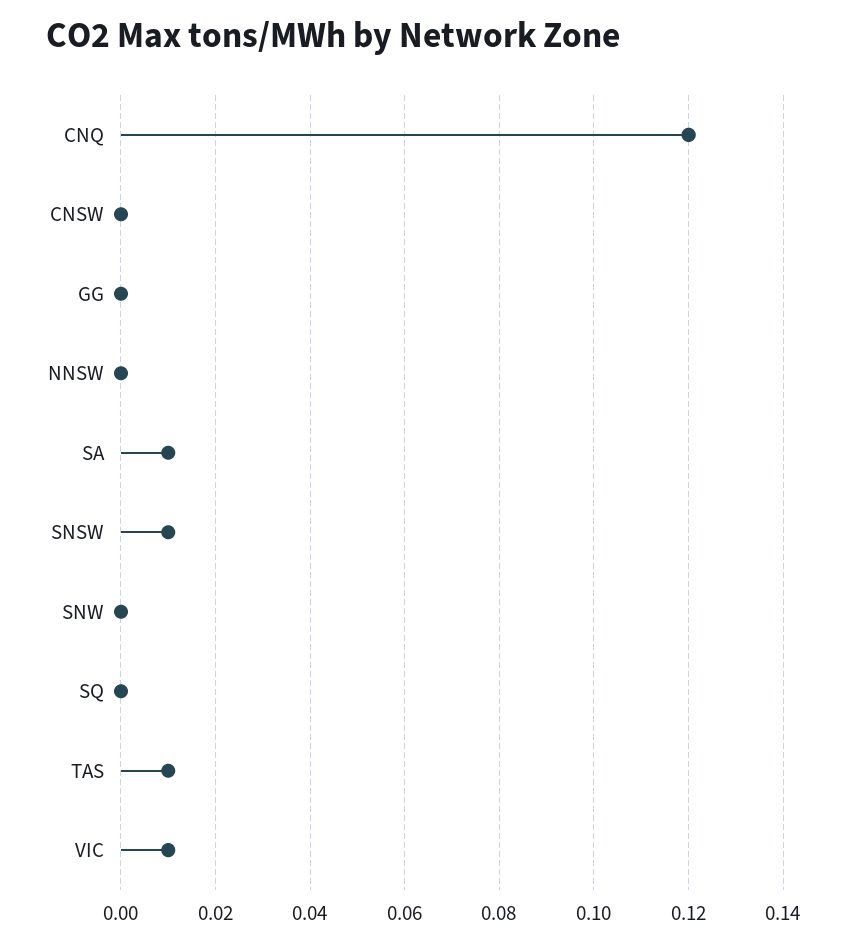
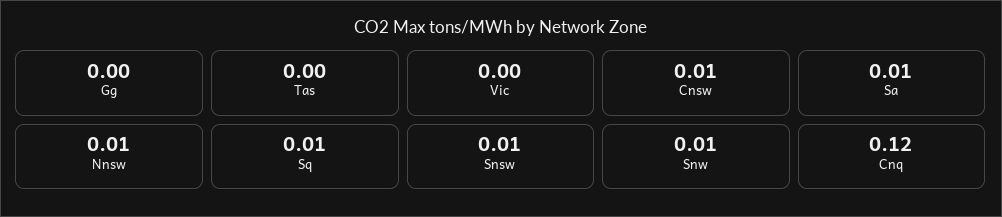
  {
    "CNQ": 0.12,
-   "CNSW": 0,
+   "CNSW": 0.01,
    "GG": 0,
-   "NNSW": 0,
+   "NNSW": 0.01,
    "SA": 0.01,
    "SNSW": 0.01,
-   "SNW": 0,
+   "SNW": 0.01,
-   "SQ": 0,
+   "SQ": 0.01,
-   "TAS": 0.01,
+   "TAS": 0,
-   "VIC": 0.01
+   "VIC": 0
  }

